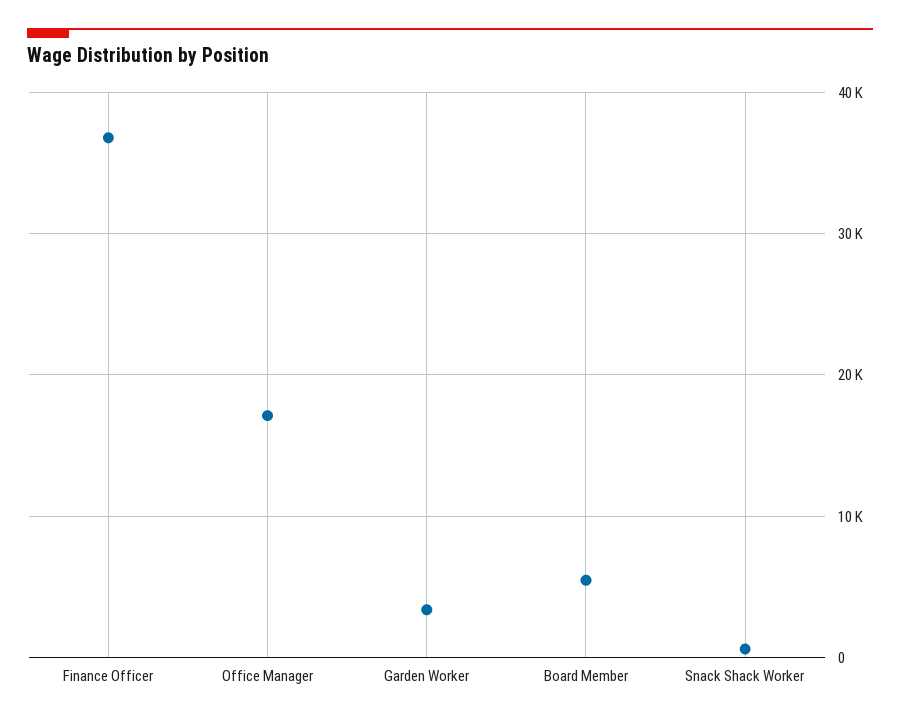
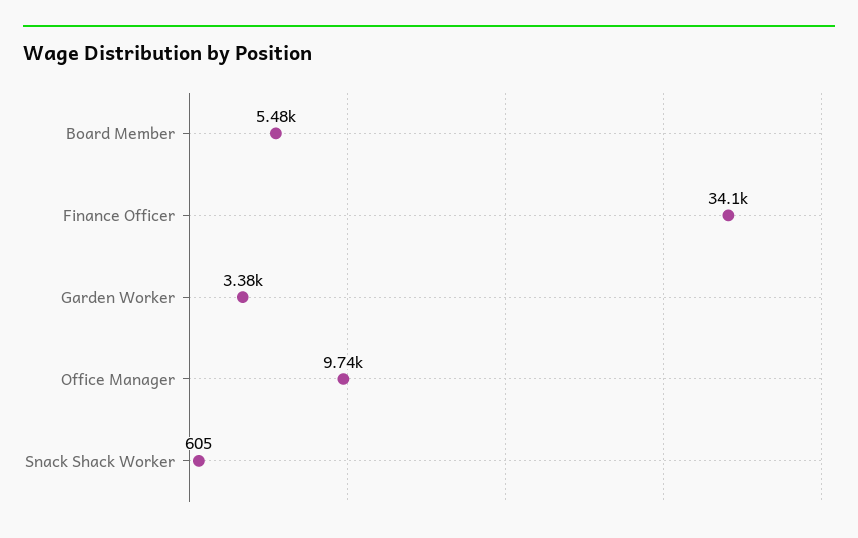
  {
-   "Finance Officer": 37000,
+   "Finance Officer": 34100,
-   "Office Manager": 17000,
+   "Office Manager": 9740,
    "Garden Worker": 3380,
    "Board Member": 5480,
    "Snack Shack Worker": 605
  }

